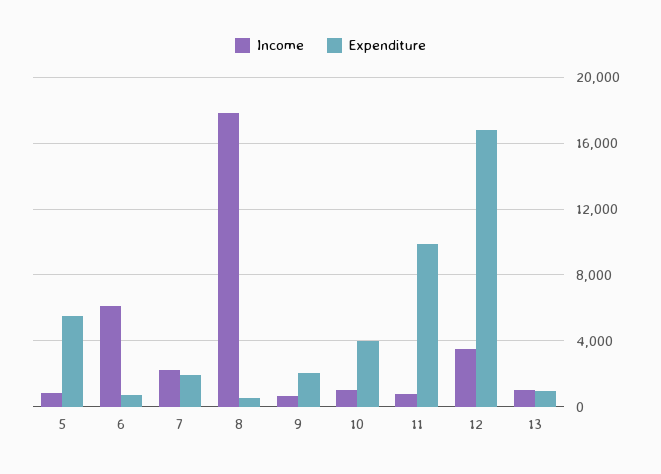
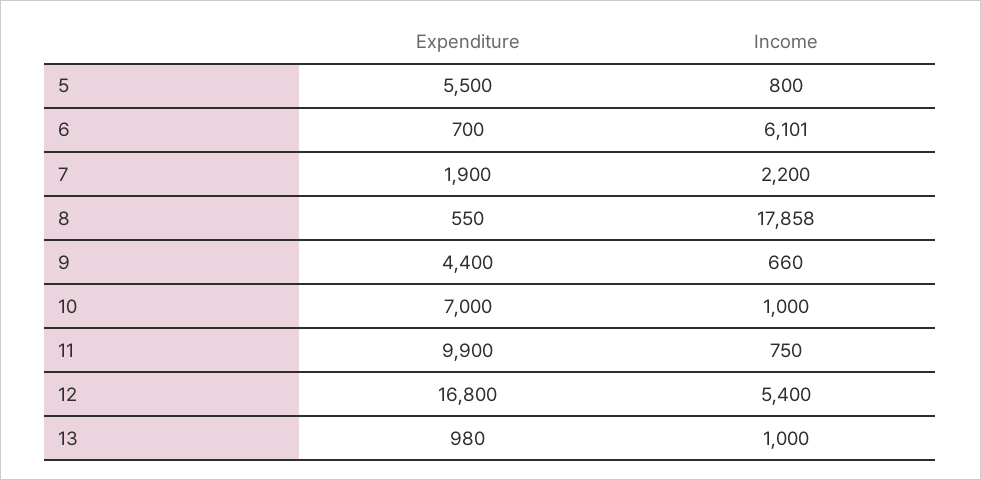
  {
    "Income": {
      "5": 800,
      "6": 6101,
      "7": 2200,
      "8": 17858,
      "9": 660,
      "10": 1000,
      "11": 750,
-     "12": 3500,
+     "12": 5400,
      "13": 1000
    },
    "Expenditure": {
      "5": 5500,
      "6": 700,
      "7": 1900,
      "8": 550,
-     "9": 2000,
+     "9": 4400,
-     "10": 4000,
+     "10": 7000,
      "11": 9900,
      "12": 16800,
      "13": 980
    }
  }

